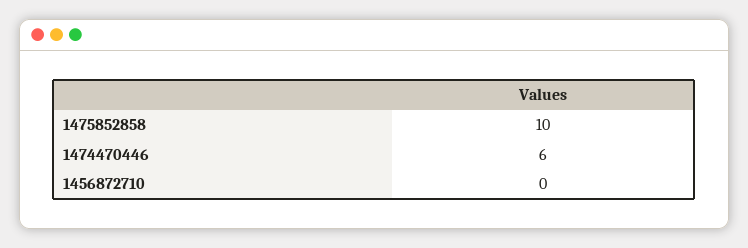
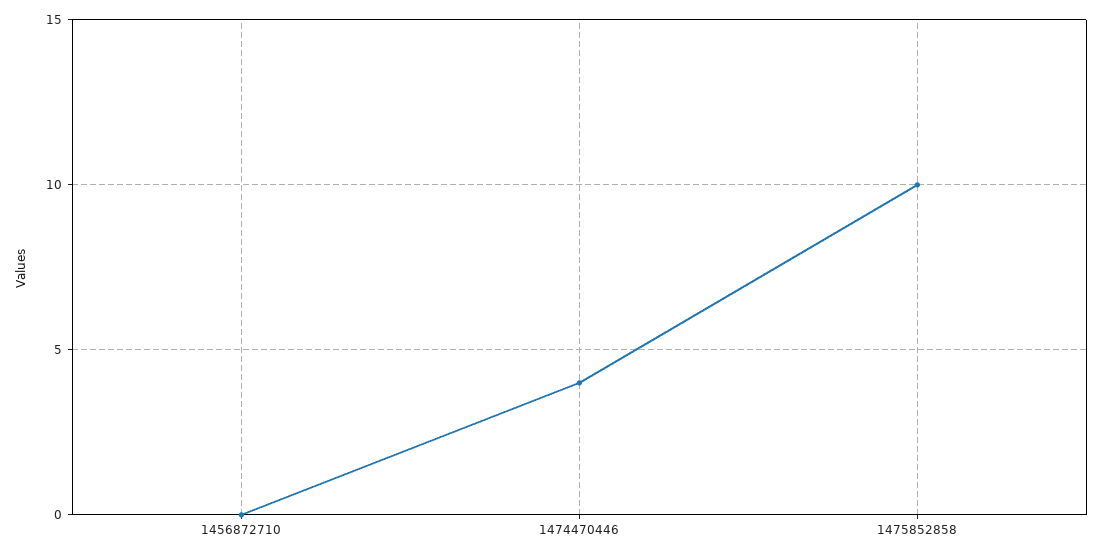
  {
    "1475852858": 10,
-   "1474470446": 6,
+   "1474470446": 4,
    "1456872710": 0
  }

